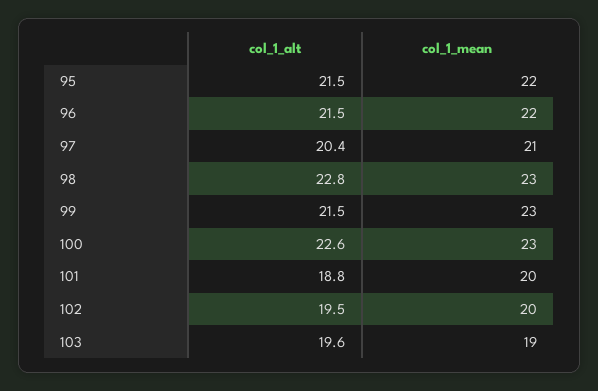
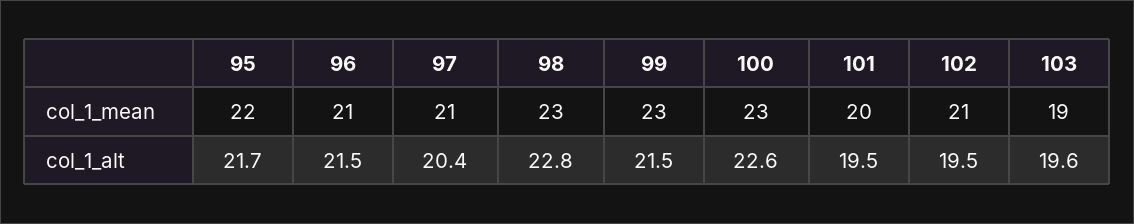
  {
    "col_1_alt": {
-     "95": 21.5,
+     "95": 21.7,
      "96": 21.5,
      "97": 20.4,
      "98": 22.8,
      "99": 21.5,
      "100": 22.6,
-     "101": 18.8,
+     "101": 19.5,
      "102": 19.5,
      "103": 19.6
    },
    "col_1_mean": {
      "95": 22,
-     "96": 22,
+     "96": 21,
      "97": 21,
      "98": 23,
      "99": 23,
      "100": 23,
      "101": 20,
-     "102": 20,
+     "102": 21,
      "103": 19
    }
  }

